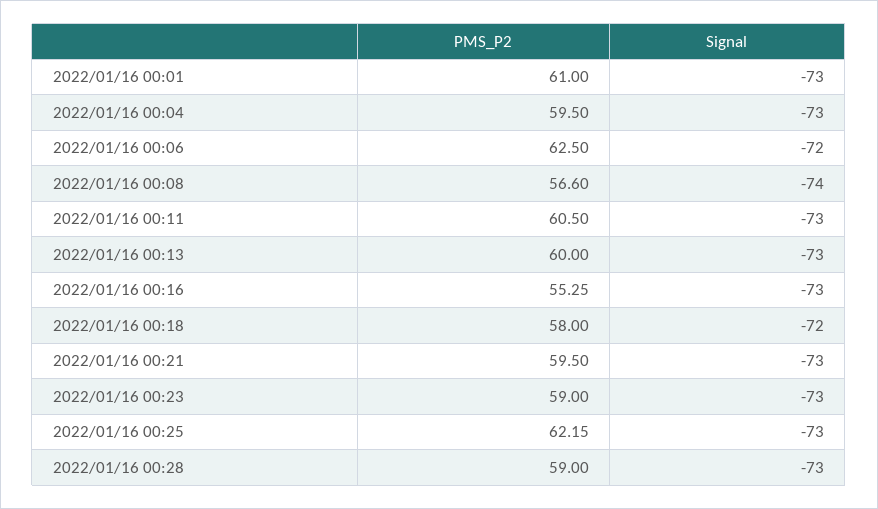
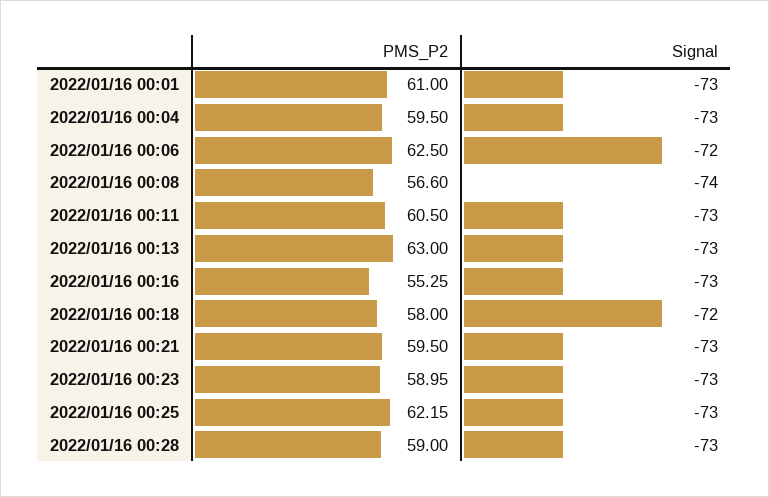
  {
    "PMS_P2": {
      "2022/01/16 00:01": 61,
      "2022/01/16 00:04": 59.5,
      "2022/01/16 00:06": 62.5,
      "2022/01/16 00:08": 56.6,
      "2022/01/16 00:11": 60.5,
-     "2022/01/16 00:13": 60,
+     "2022/01/16 00:13": 63,
      "2022/01/16 00:16": 55.25,
      "2022/01/16 00:18": 58,
      "2022/01/16 00:21": 59.5,
-     "2022/01/16 00:23": 59,
+     "2022/01/16 00:23": 58.95,
      "2022/01/16 00:25": 62.15,
      "2022/01/16 00:28": 59
    },
    "Signal": {
      "2022/01/16 00:01": -73,
      "2022/01/16 00:04": -73,
      "2022/01/16 00:06": -72,
      "2022/01/16 00:08": -74,
      "2022/01/16 00:11": -73,
      "2022/01/16 00:13": -73,
      "2022/01/16 00:16": -73,
      "2022/01/16 00:18": -72,
      "2022/01/16 00:21": -73,
      "2022/01/16 00:23": -73,
      "2022/01/16 00:25": -73,
      "2022/01/16 00:28": -73
    }
  }

